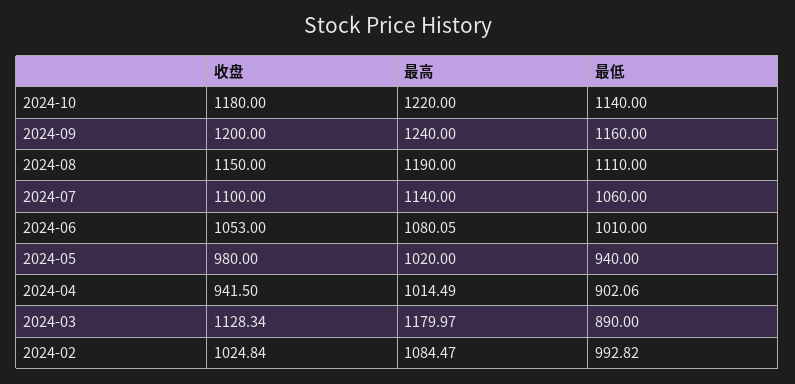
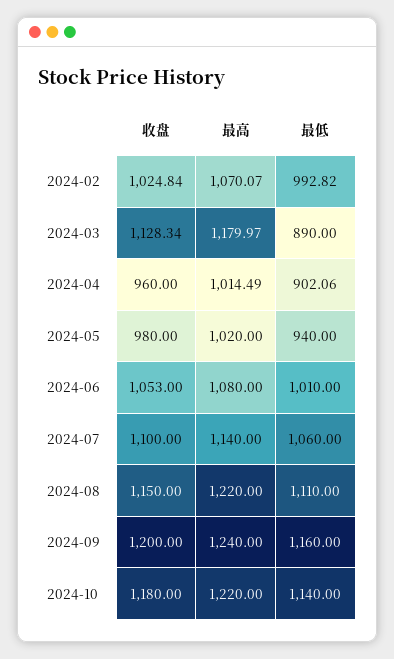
  {
    "收盘": {
      "2024-10": 1180,
      "2024-09": 1200,
      "2024-08": 1150,
      "2024-07": 1100,
      "2024-06": 1053,
      "2024-05": 980,
-     "2024-04": 941.5,
+     "2024-04": 960,
      "2024-03": 1128.34,
      "2024-02": 1024.84
    },
    "最高": {
      "2024-10": 1220,
      "2024-09": 1240,
-     "2024-08": 1190,
+     "2024-08": 1220,
      "2024-07": 1140,
-     "2024-06": 1080.05,
+     "2024-06": 1080,
      "2024-05": 1020,
      "2024-04": 1014.49,
      "2024-03": 1179.97,
-     "2024-02": 1084.47
+     "2024-02": 1070.07
    },
    "最低": {
      "2024-10": 1140,
      "2024-09": 1160,
      "2024-08": 1110,
      "2024-07": 1060,
      "2024-06": 1010,
      "2024-05": 940,
      "2024-04": 902.06,
      "2024-03": 890,
      "2024-02": 992.82
    }
  }

